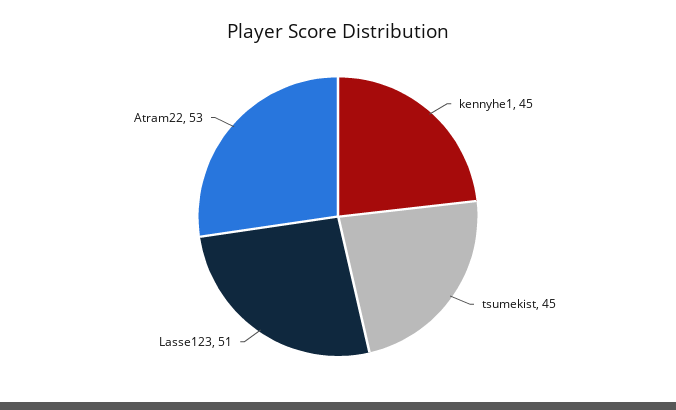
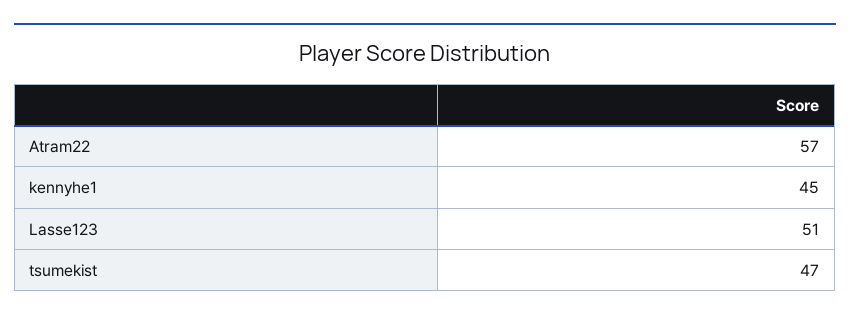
  {
    "kennyhe1": 45,
-   "tsumekist": 45,
+   "tsumekist": 47,
    "Lasse123": 51,
-   "Atram22": 53
+   "Atram22": 57
  }

